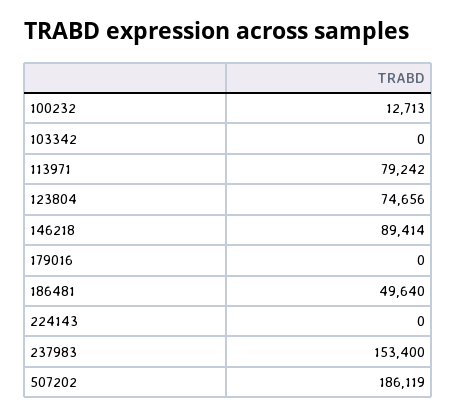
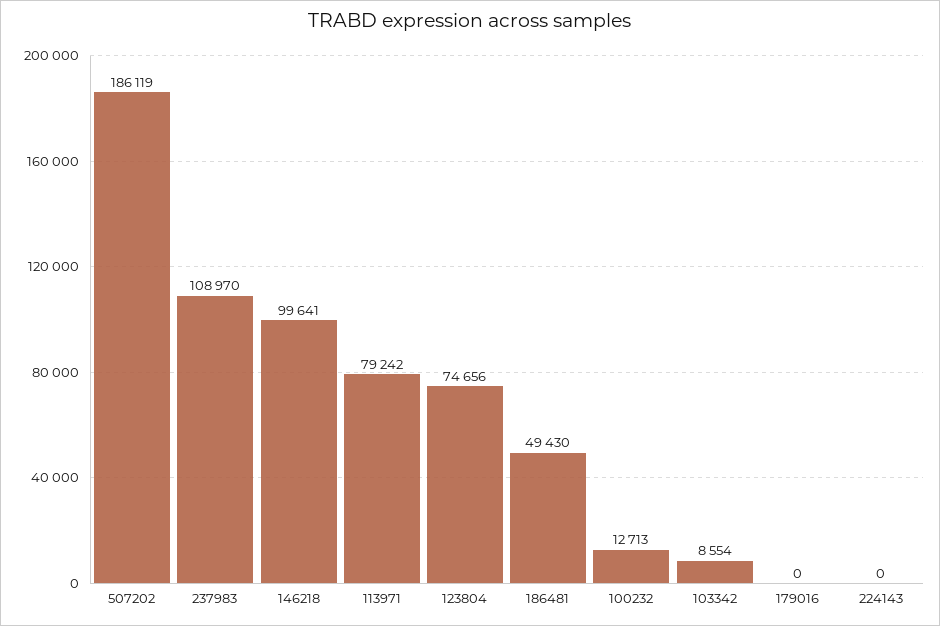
  {
    "100232": 12713,
-   "103342": 0,
+   "103342": 8554,
    "113971": 79242,
    "123804": 74656,
-   "146218": 89414,
+   "146218": 99641,
    "179016": 0,
-   "186481": 49640,
+   "186481": 49430,
    "224143": 0,
-   "237983": 153400,
+   "237983": 108970,
    "507202": 186119
  }

